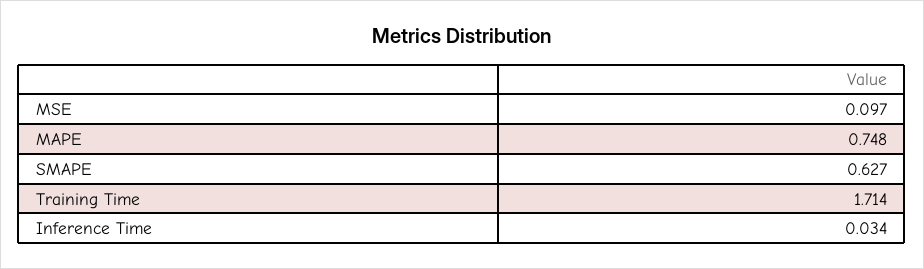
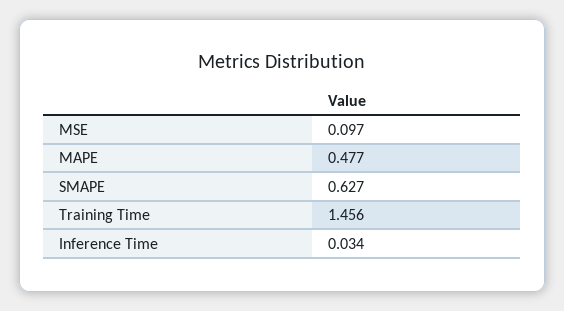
  {
    "MSE": 0.097,
-   "MAPE": 0.748,
+   "MAPE": 0.477,
    "SMAPE": 0.627,
-   "Training Time": 1.714,
+   "Training Time": 1.456,
    "Inference Time": 0.034
  }

